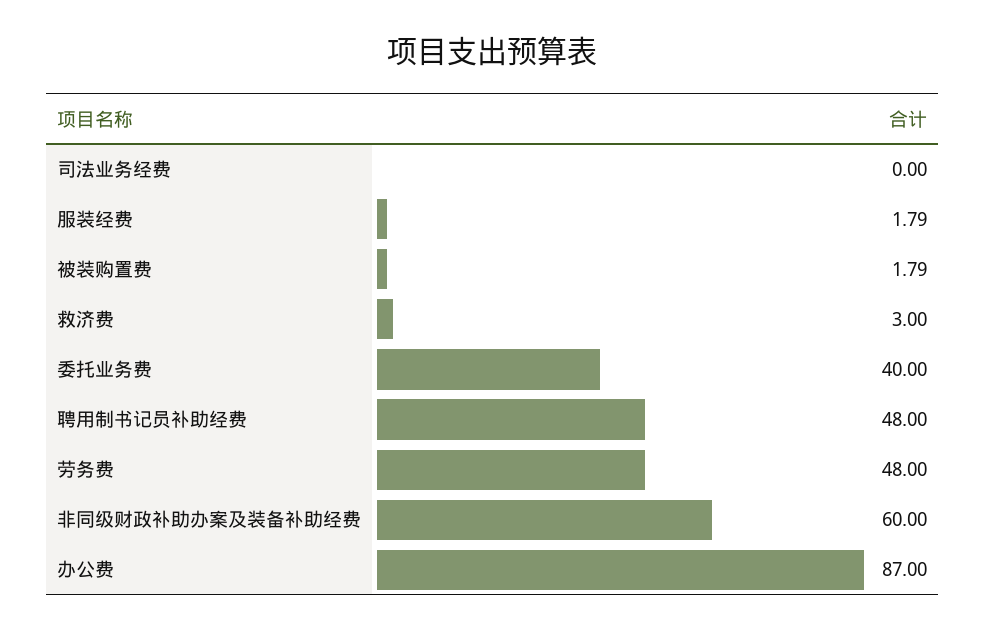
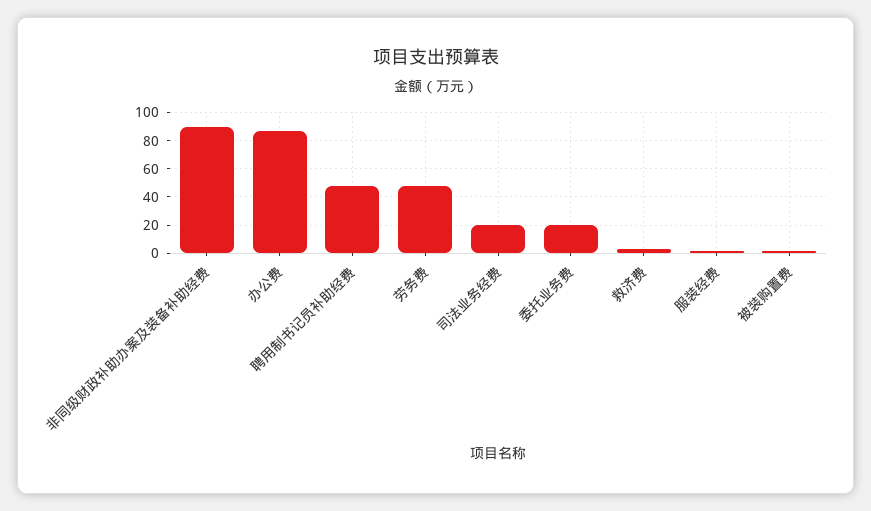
  {
-   "司法业务经费": 0,
+   "司法业务经费": 20,
    "服装经费": 1.79,
    "被装购置费": 1.79,
    "救济费": 3,
-   "委托业务费": 40,
+   "委托业务费": 20,
    "聘用制书记员补助经费": 48,
    "劳务费": 48,
-   "非同级财政补助办案及装备补助经费": 60,
+   "非同级财政补助办案及装备补助经费": 90,
    "办公费": 87
  }

